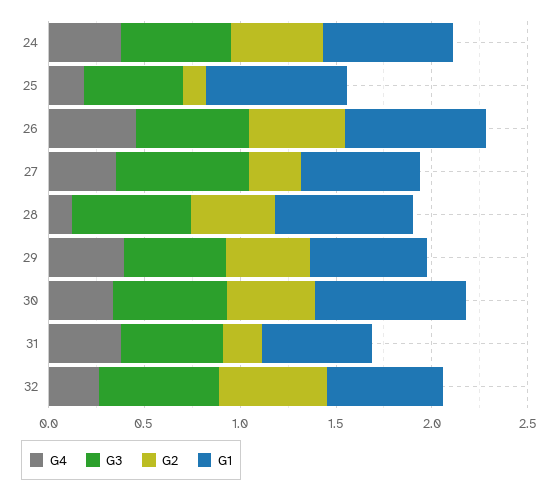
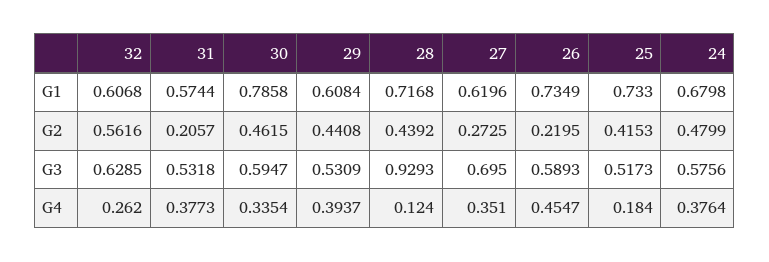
  {
    "G4": {
      "24": 0.3764,
      "25": 0.184,
      "26": 0.4547,
      "27": 0.351,
      "28": 0.124,
      "29": 0.3937,
      "30": 0.3354,
      "31": 0.3773,
      "32": 0.262
    },
    "G3": {
      "24": 0.5756,
      "25": 0.5173,
      "26": 0.5893,
      "27": 0.695,
-     "28": 0.6,
+     "28": 0.9293,
      "29": 0.5309,
      "30": 0.5947,
      "31": 0.5318,
      "32": 0.6285
    },
    "G2": {
      "24": 0.4799,
-     "25": 0.1,
+     "25": 0.4153,
-     "26": 0.5,
+     "26": 0.2195,
      "27": 0.2725,
      "28": 0.4392,
      "29": 0.4408,
      "30": 0.4615,
      "31": 0.2057,
      "32": 0.5616
    },
    "G1": {
      "24": 0.6798,
      "25": 0.733,
      "26": 0.7349,
      "27": 0.6196,
      "28": 0.7168,
      "29": 0.6084,
      "30": 0.7858,
      "31": 0.5744,
      "32": 0.6068
    }
  }

